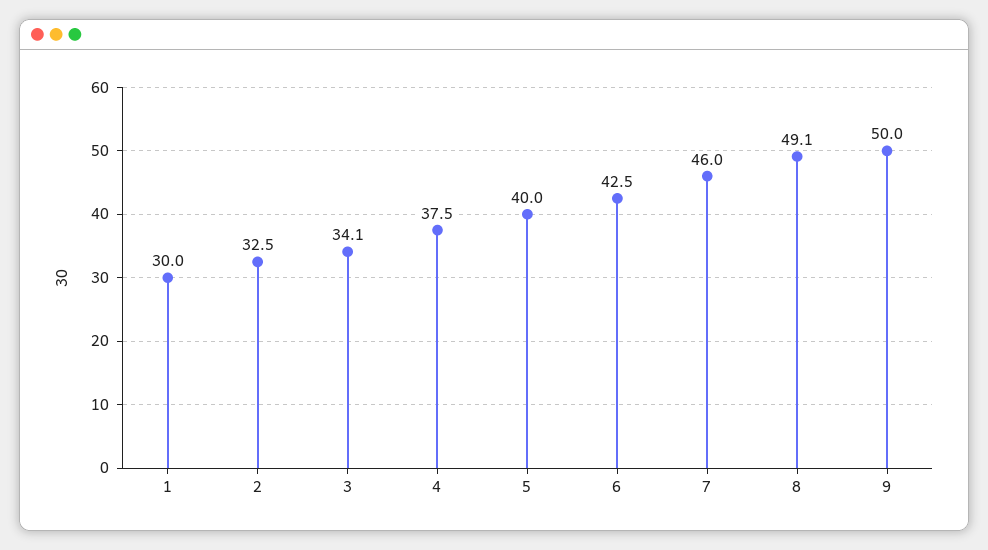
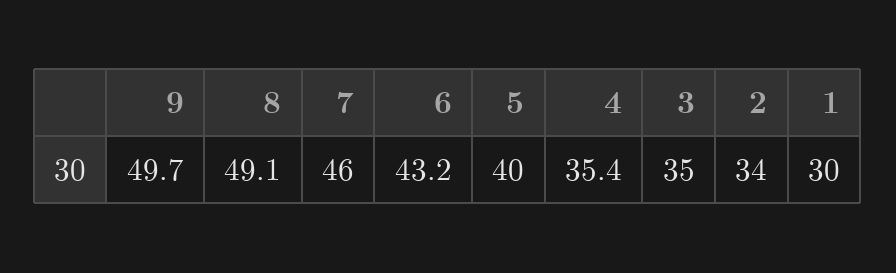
  {
    "1": 30,
-   "2": 32.5,
+   "2": 34,
-   "3": 34.1,
+   "3": 35,
-   "4": 37.5,
+   "4": 35.4,
    "5": 40,
-   "6": 42.5,
+   "6": 43.2,
    "7": 46,
    "8": 49.1,
-   "9": 50
+   "9": 49.7
  }

